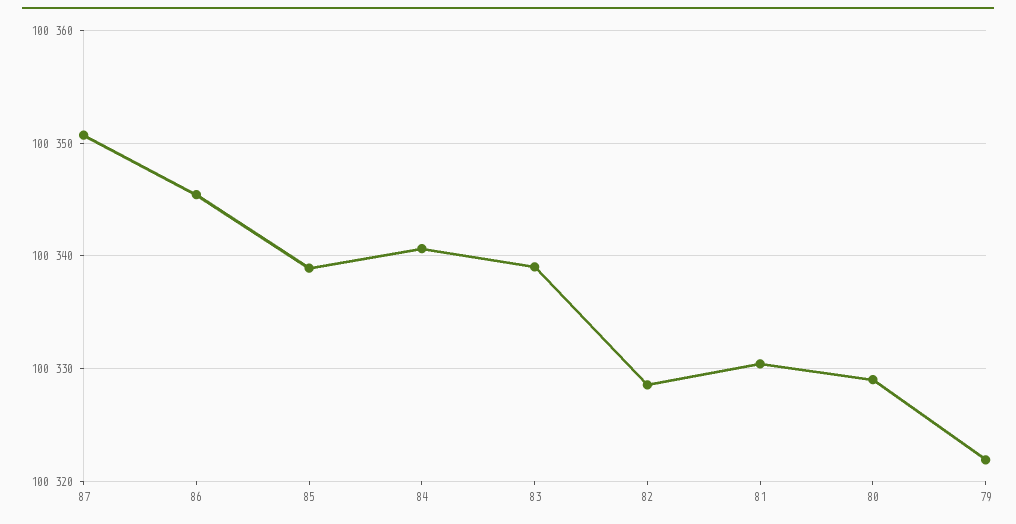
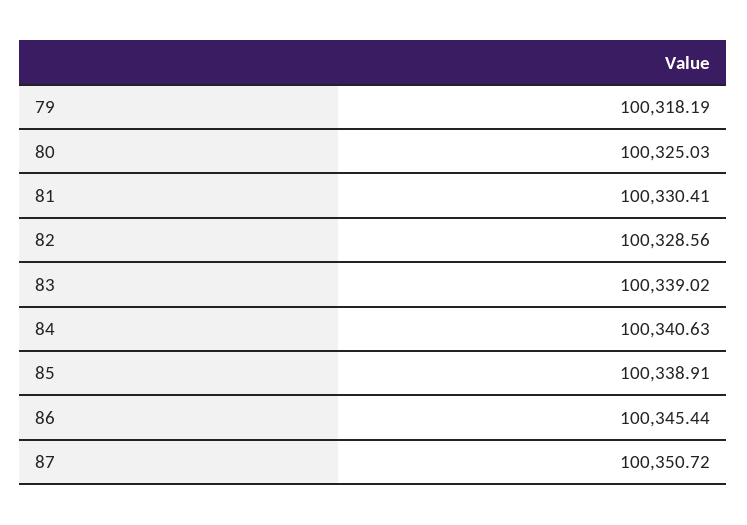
  {
    "87": 100350.72,
    "86": 100345.44,
    "85": 100338.91,
    "84": 100340.63,
    "83": 100339.02,
    "82": 100328.56,
    "81": 100330.41,
-   "80": 100329,
+   "80": 100325.03,
-   "79": 100322
+   "79": 100318.19
  }

